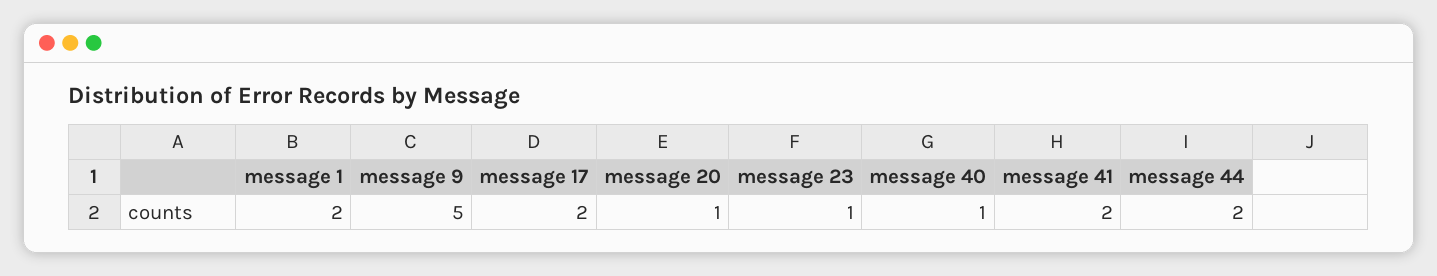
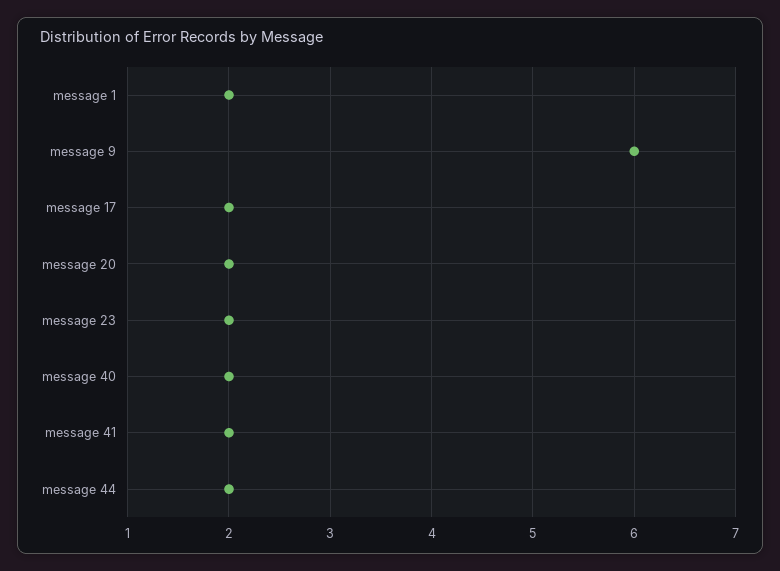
  {
    "message 1": 2,
-   "message 9": 5,
+   "message 9": 6,
    "message 17": 2,
-   "message 20": 1,
+   "message 20": 2,
-   "message 23": 1,
+   "message 23": 2,
-   "message 40": 1,
+   "message 40": 2,
    "message 41": 2,
    "message 44": 2
  }

